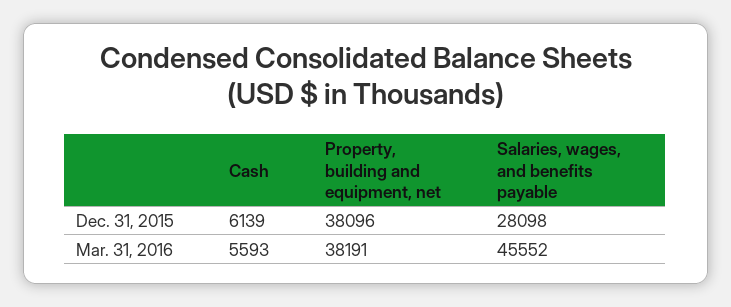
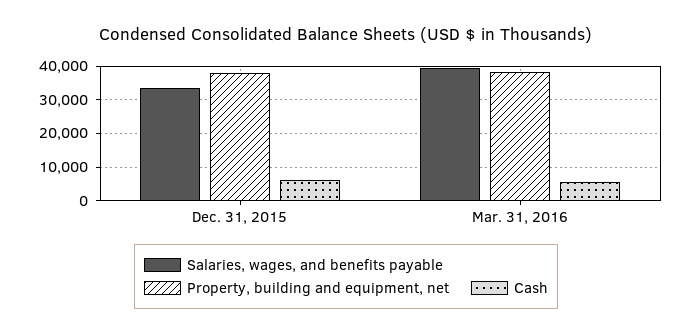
  {
    "Cash": {
      "Dec. 31, 2015": 6139,
      "Mar. 31, 2016": 5593
    },
    "Property, building and equipment, net": {
      "Dec. 31, 2015": 38096,
      "Mar. 31, 2016": 38191
    },
    "Salaries, wages, and benefits payable": {
-     "Dec. 31, 2015": 28098,
+     "Dec. 31, 2015": 34000,
-     "Mar. 31, 2016": 45552
+     "Mar. 31, 2016": 40000
    }
  }

